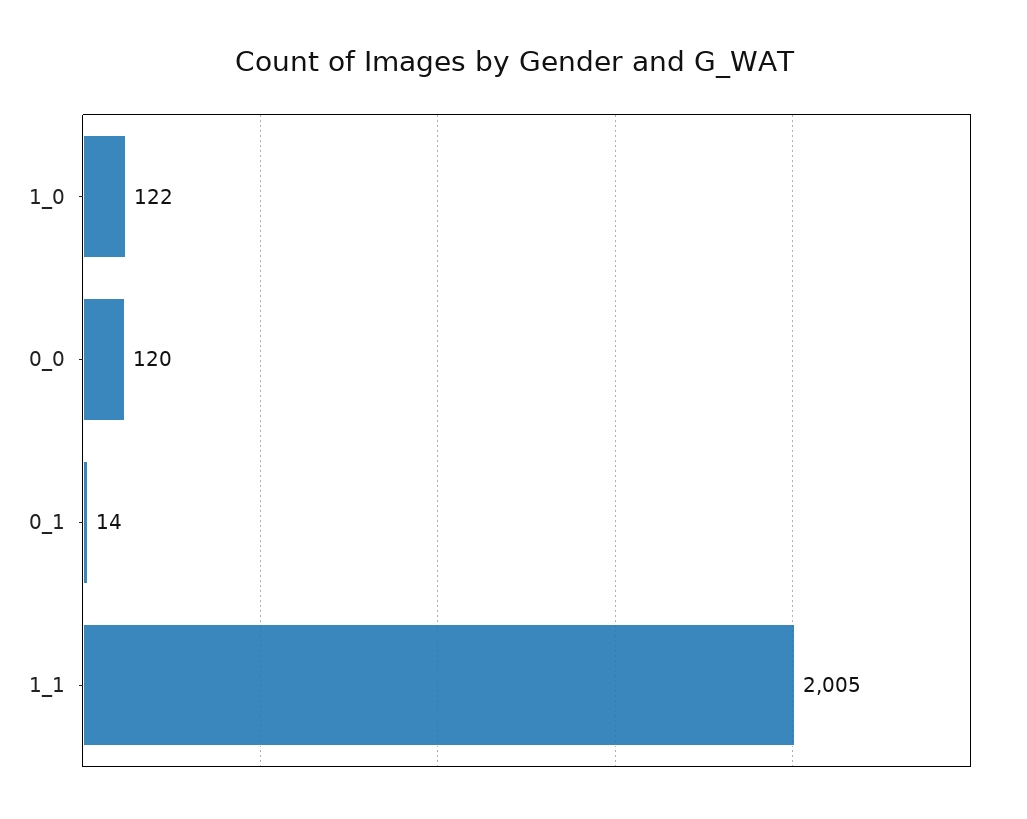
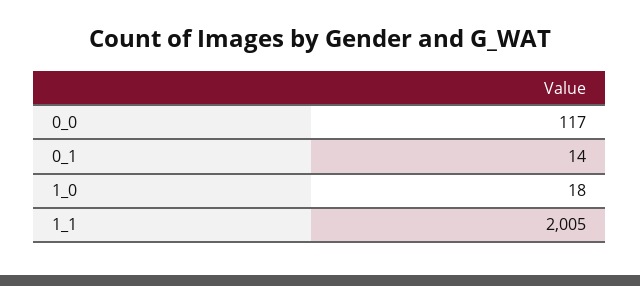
  {
-   "1_0": 122,
+   "1_0": 18,
-   "0_0": 120,
+   "0_0": 117,
    "0_1": 14,
    "1_1": 2005
  }

